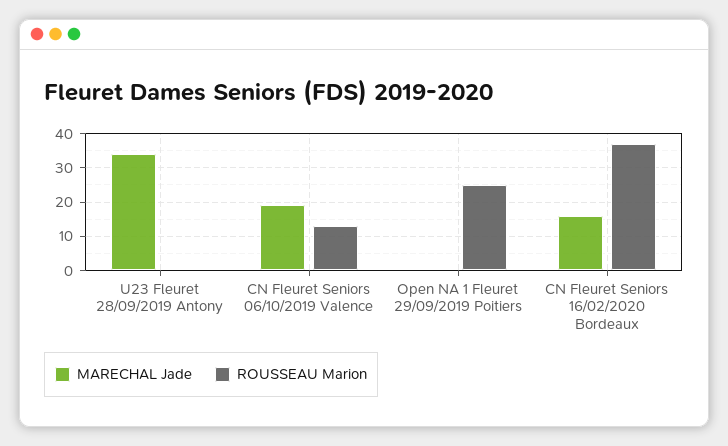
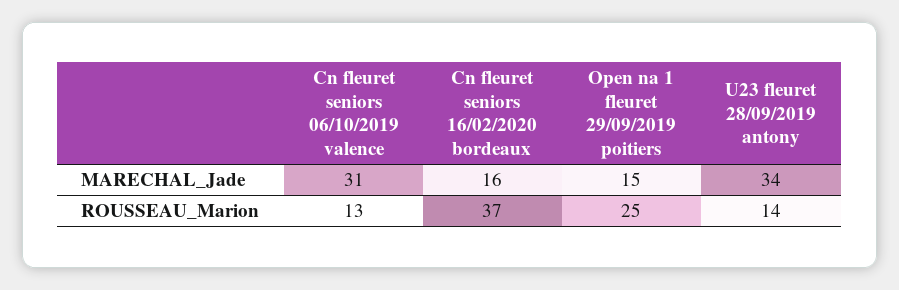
  {
    "MARECHAL Jade": {
      "U23 Fleuret 28/09/2019 Antony": 34,
-     "CN Fleuret Seniors 06/10/2019 Valence": 20,
+     "CN Fleuret Seniors 06/10/2019 Valence": 31,
-     "Open NA 1 Fleuret 29/09/2019 Poitiers": 0,
+     "Open NA 1 Fleuret 29/09/2019 Poitiers": 15,
      "CN Fleuret Seniors 16/02/2020 Bordeaux": 16
    },
    "ROUSSEAU Marion": {
-     "U23 Fleuret 28/09/2019 Antony": 0,
+     "U23 Fleuret 28/09/2019 Antony": 14,
      "CN Fleuret Seniors 06/10/2019 Valence": 13,
      "Open NA 1 Fleuret 29/09/2019 Poitiers": 25,
      "CN Fleuret Seniors 16/02/2020 Bordeaux": 37
    }
  }

